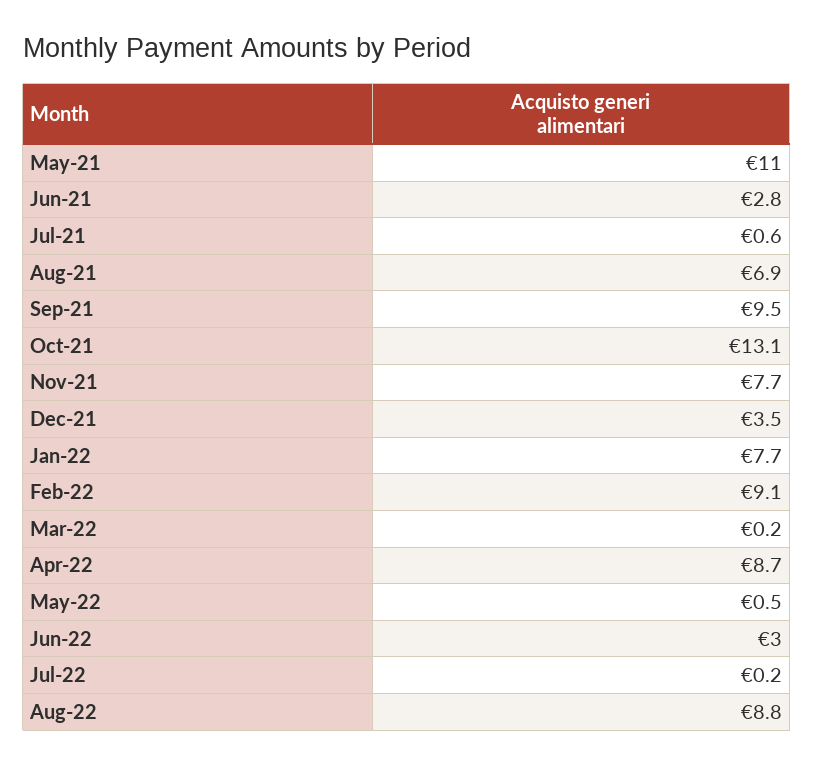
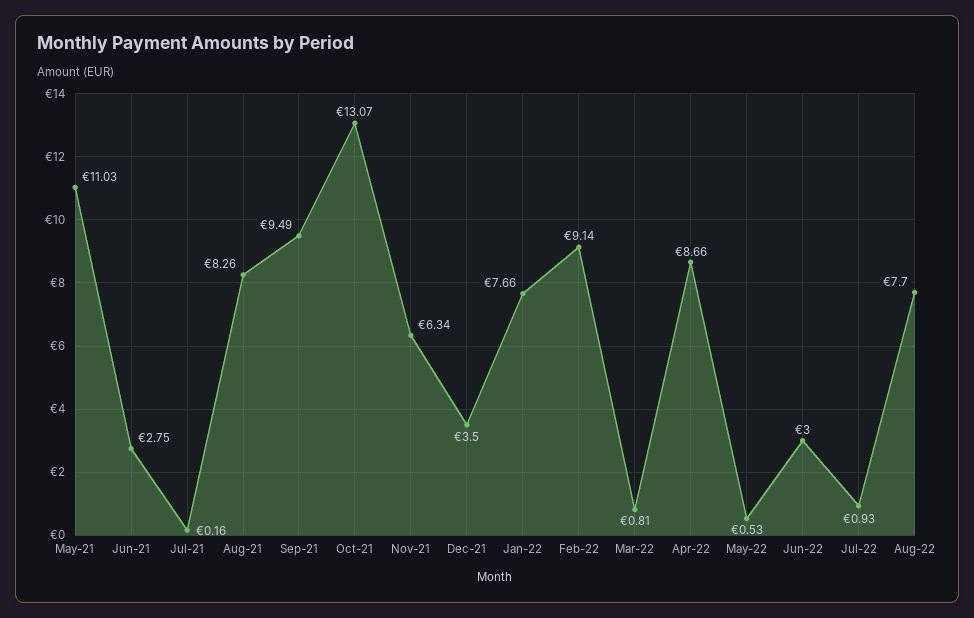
  {
    "May-21": 11.03,
    "Jun-21": 2.75,
-   "Jul-21": 0.6,
+   "Jul-21": 0.16,
-   "Aug-21": 6.9,
+   "Aug-21": 8.26,
    "Sep-21": 9.49,
    "Oct-21": 13.07,
-   "Nov-21": 7.7,
+   "Nov-21": 6.34,
    "Dec-21": 3.5,
    "Jan-22": 7.66,
    "Feb-22": 9.14,
-   "Mar-22": 0.2,
+   "Mar-22": 0.81,
    "Apr-22": 8.66,
    "May-22": 0.53,
    "Jun-22": 3,
-   "Jul-22": 0.2,
+   "Jul-22": 0.93,
-   "Aug-22": 8.8
+   "Aug-22": 7.7
  }

